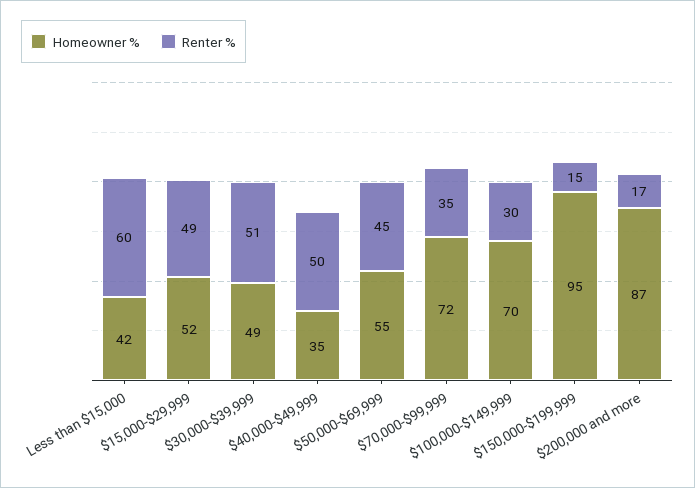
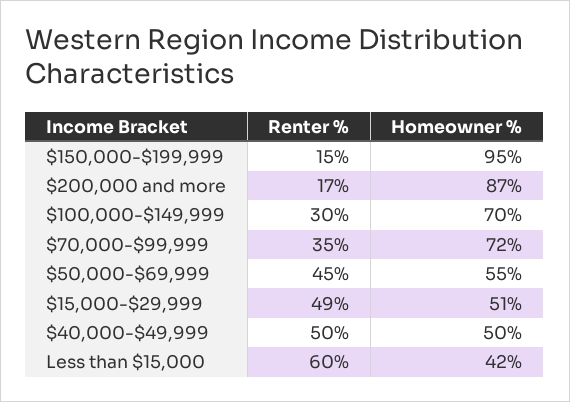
  {
    "Homeowner %": {
      "Less than $15,000": 42,
-     "$15,000-$29,999": 52,
+     "$15,000-$29,999": 51,
-     "$30,000-$39,999": 49,
-     "$40,000-$49,999": 35,
+     "$40,000-$49,999": 50,
      "$50,000-$69,999": 55,
      "$70,000-$99,999": 72,
      "$100,000-$149,999": 70,
      "$150,000-$199,999": 95,
      "$200,000 and more": 87
    },
    "Renter %": {
      "Less than $15,000": 60,
      "$15,000-$29,999": 49,
-     "$30,000-$39,999": 51,
      "$40,000-$49,999": 50,
      "$50,000-$69,999": 45,
      "$70,000-$99,999": 35,
      "$100,000-$149,999": 30,
      "$150,000-$199,999": 15,
      "$200,000 and more": 17
    }
  }

